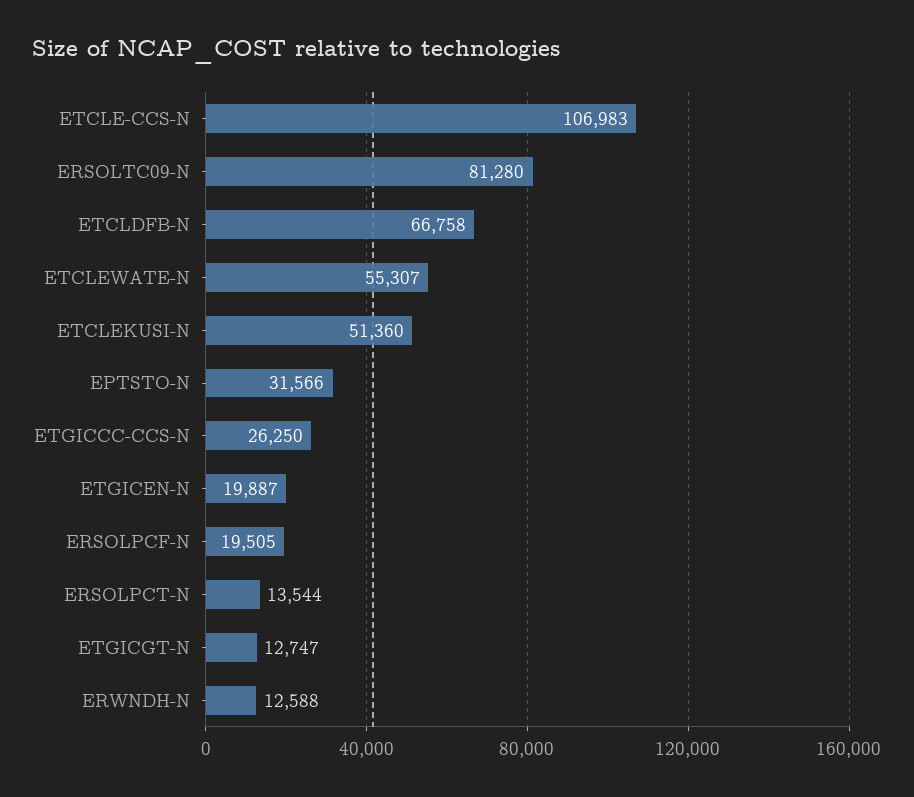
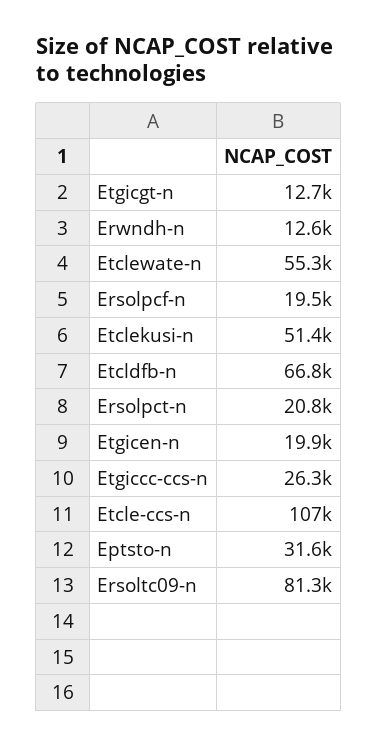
  {
    "ETCLE-CCS-N": 106983,
    "ERSOLTC09-N": 81280,
    "ETCLDFB-N": 66758,
    "ETCLEWATE-N": 55307,
    "ETCLEKUSI-N": 51360,
    "EPTSTO-N": 31566,
    "ETGICCC-CCS-N": 26250,
    "ETGICEN-N": 19887,
    "ERSOLPCF-N": 19505,
-   "ERSOLPCT-N": 13544,
+   "ERSOLPCT-N": 20800,
    "ETGICGT-N": 12747,
    "ERWNDH-N": 12588
  }

